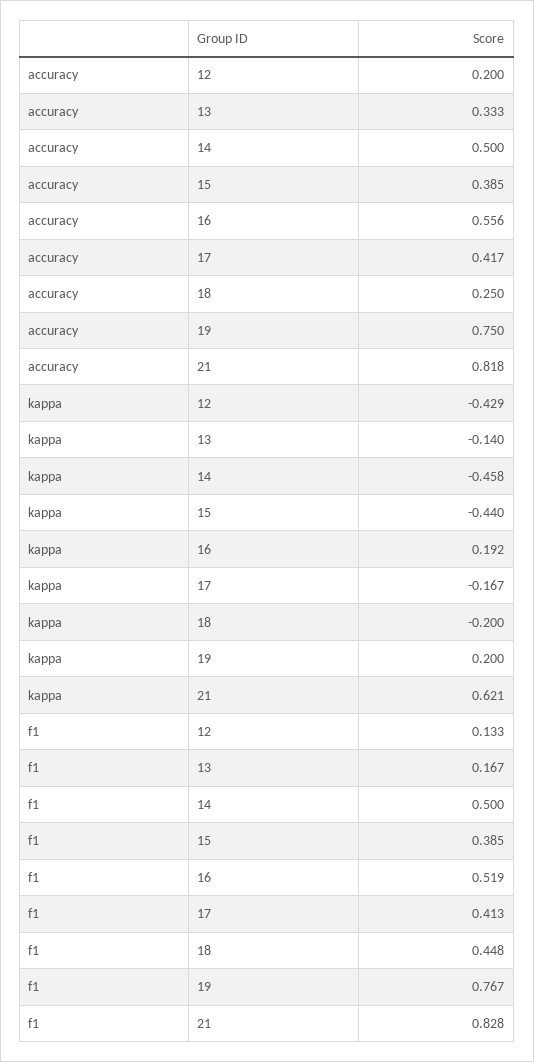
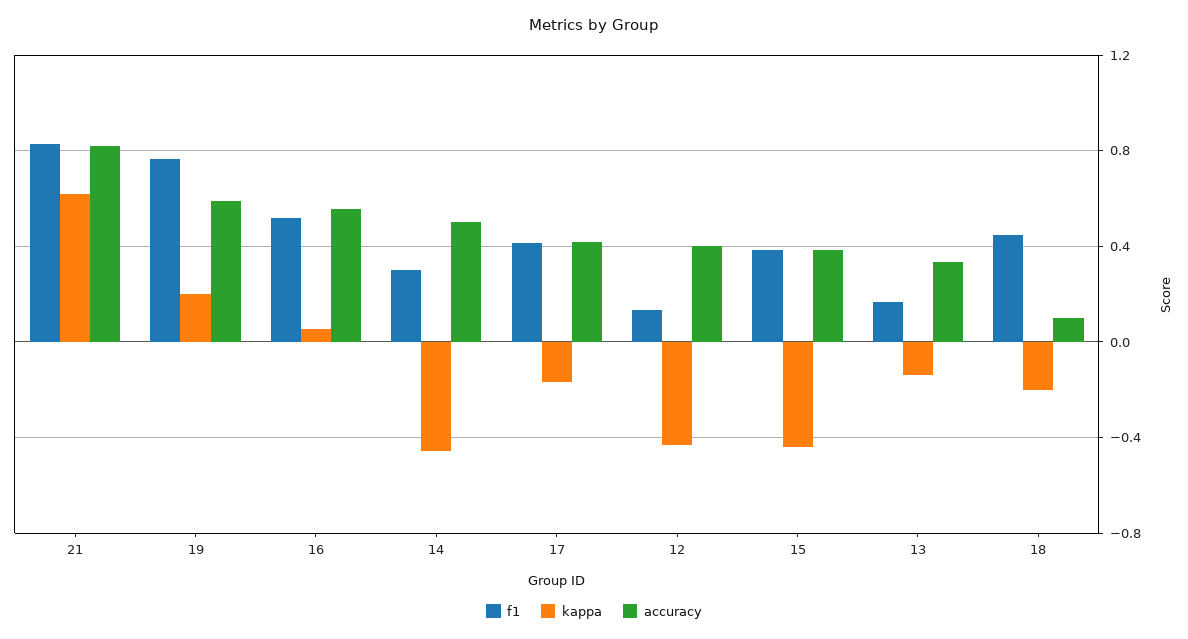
  {
    "accuracy": {
-     "12": 0.2,
+     "12": 0.4,
      "13": 0.333,
      "14": 0.5,
      "15": 0.385,
      "16": 0.556,
      "17": 0.417,
-     "18": 0.25,
+     "18": 0.1,
-     "19": 0.75,
+     "19": 0.6,
      "21": 0.818
    },
    "kappa": {
      "12": -0.429,
      "13": -0.14,
      "14": -0.458,
      "15": -0.44,
-     "16": 0.192,
+     "16": 0.05,
      "17": -0.167,
      "18": -0.2,
      "19": 0.2,
      "21": 0.621
    },
    "f1": {
      "12": 0.133,
      "13": 0.167,
-     "14": 0.5,
+     "14": 0.3,
      "15": 0.385,
      "16": 0.519,
      "17": 0.413,
      "18": 0.448,
      "19": 0.767,
      "21": 0.828
    }
  }

